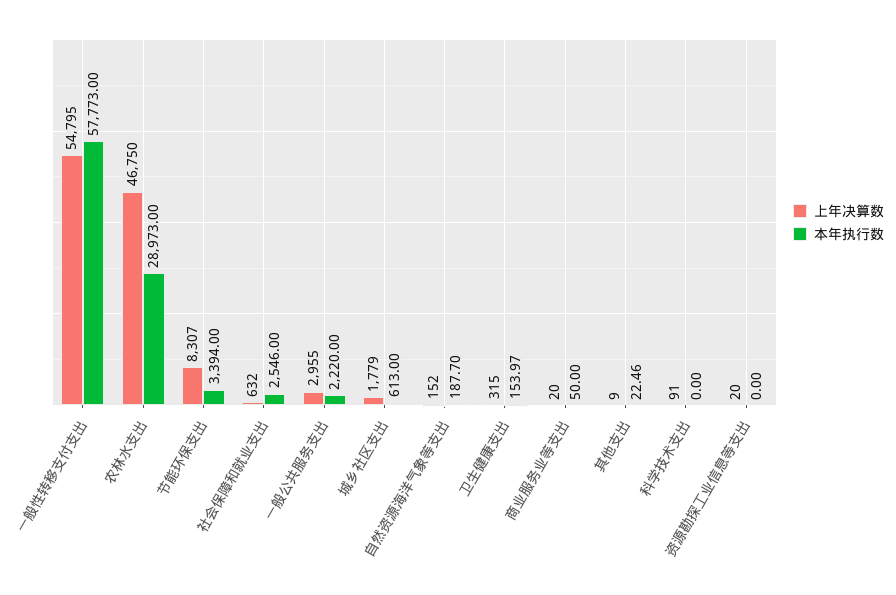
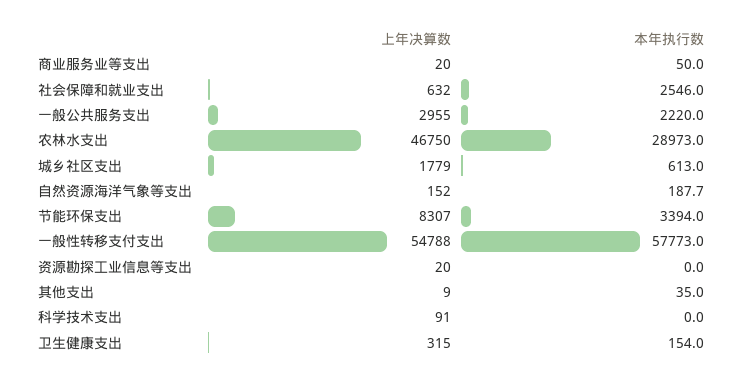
  {
    "上年决算数": {
-     "一般性转移支付支出": 54795,
+     "一般性转移支付支出": 54788,
      "农林水支出": 46750,
      "节能环保支出": 8307,
      "社会保障和就业支出": 632,
      "一般公共服务支出": 2955,
      "城乡社区支出": 1779,
      "自然资源海洋气象等支出": 152,
      "卫生健康支出": 315,
      "商业服务业等支出": 20,
      "其他支出": 9,
      "科学技术支出": 91,
      "资源勘探工业信息等支出": 20
    },
    "本年执行数": {
      "一般性转移支付支出": 57773,
      "农林水支出": 28973,
      "节能环保支出": 3394,
      "社会保障和就业支出": 2546,
      "一般公共服务支出": 2220,
      "城乡社区支出": 613,
      "自然资源海洋气象等支出": 187.7,
      "卫生健康支出": 153.97,
      "商业服务业等支出": 50,
-     "其他支出": 22.46,
+     "其他支出": 35,
      "科学技术支出": 0,
      "资源勘探工业信息等支出": 0
    }
  }

